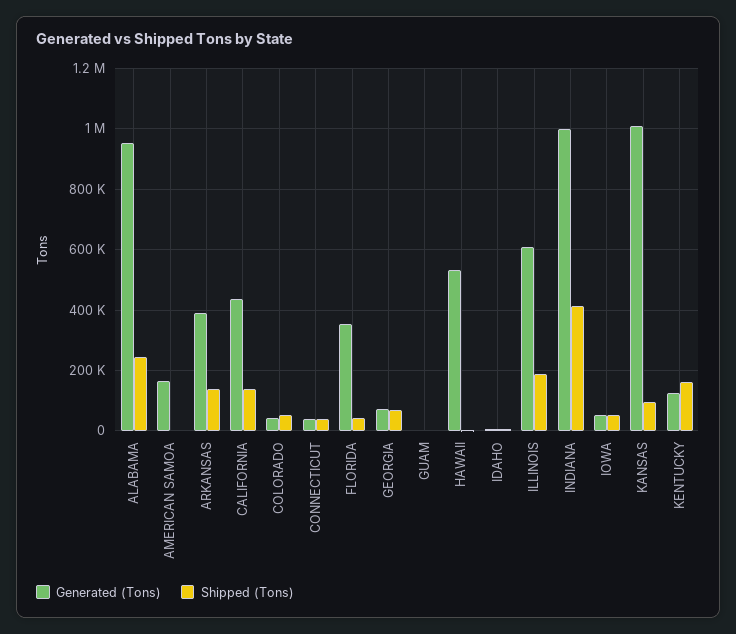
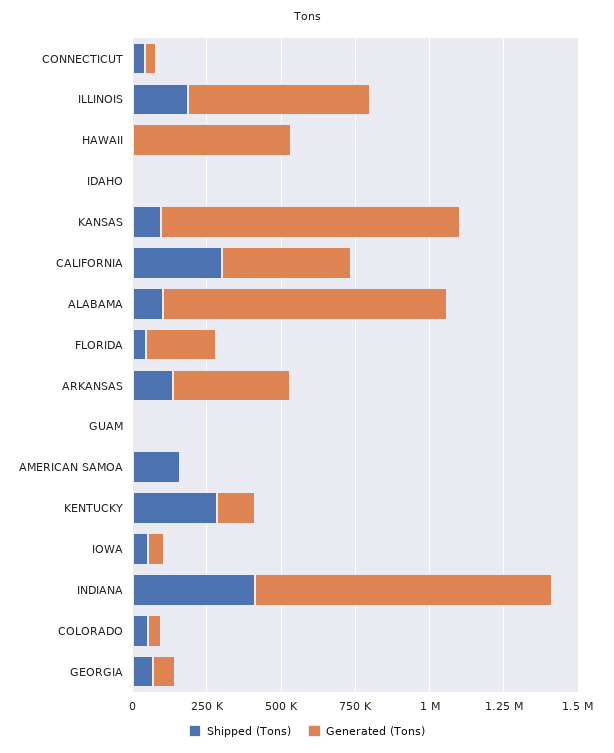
  {
    "Generated (Tons)": {
      "ALABAMA": 960000,
-     "AMERICAN SAMOA": 160000,
+     "AMERICAN SAMOA": 0,
      "ARKANSAS": 400000,
      "CALIFORNIA": 440000,
      "COLORADO": 40000,
      "CONNECTICUT": 40000,
-     "FLORIDA": 360000,
+     "FLORIDA": 250000,
      "GEORGIA": 80000,
      "GUAM": 0,
      "HAWAII": 540000,
      "IDAHO": 0,
      "ILLINOIS": 620000,
      "INDIANA": 1000000,
      "IOWA": 60000,
      "KANSAS": 1000000,
      "KENTUCKY": 120000
    },
    "Shipped (Tons)": {
-     "ALABAMA": 240000,
+     "ALABAMA": 100000,
-     "AMERICAN SAMOA": 0,
+     "AMERICAN SAMOA": 150000,
      "ARKANSAS": 140000,
-     "CALIFORNIA": 140000,
+     "CALIFORNIA": 300000,
      "COLORADO": 60000,
      "CONNECTICUT": 40000,
      "FLORIDA": 40000,
      "GEORGIA": 80000,
      "GUAM": 0,
      "HAWAII": 0,
      "IDAHO": 0,
      "ILLINOIS": 180000,
      "INDIANA": 420000,
      "IOWA": 60000,
      "KANSAS": 100000,
-     "KENTUCKY": 160000
+     "KENTUCKY": 300000
    }
  }

